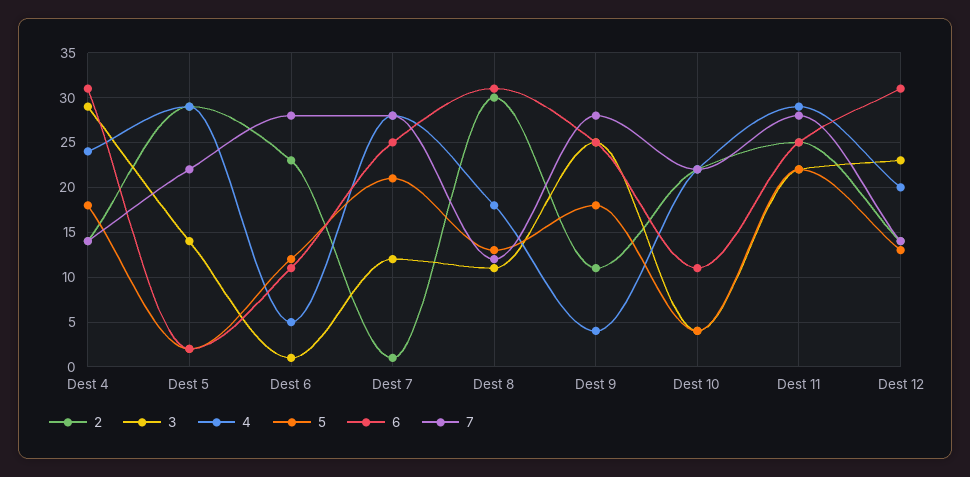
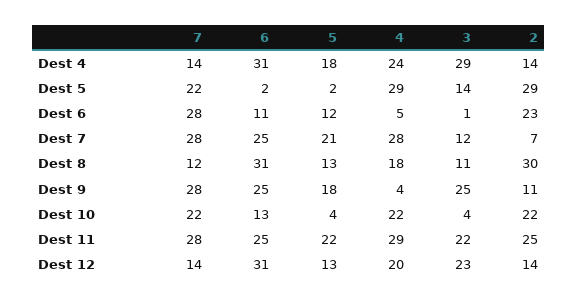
  {
    "2": {
      "Dest 4": 14,
      "Dest 5": 29,
      "Dest 6": 23,
-     "Dest 7": 1,
+     "Dest 7": 7,
      "Dest 8": 30,
      "Dest 9": 11,
      "Dest 10": 22,
      "Dest 11": 25,
      "Dest 12": 14
    },
    "3": {
      "Dest 4": 29,
      "Dest 5": 14,
      "Dest 6": 1,
      "Dest 7": 12,
      "Dest 8": 11,
      "Dest 9": 25,
      "Dest 10": 4,
      "Dest 11": 22,
      "Dest 12": 23
    },
    "4": {
      "Dest 4": 24,
      "Dest 5": 29,
      "Dest 6": 5,
      "Dest 7": 28,
      "Dest 8": 18,
      "Dest 9": 4,
      "Dest 10": 22,
      "Dest 11": 29,
      "Dest 12": 20
    },
    "5": {
      "Dest 4": 18,
      "Dest 5": 2,
      "Dest 6": 12,
      "Dest 7": 21,
      "Dest 8": 13,
      "Dest 9": 18,
      "Dest 10": 4,
      "Dest 11": 22,
      "Dest 12": 13
    },
    "6": {
      "Dest 4": 31,
      "Dest 5": 2,
      "Dest 6": 11,
      "Dest 7": 25,
      "Dest 8": 31,
      "Dest 9": 25,
-     "Dest 10": 11,
+     "Dest 10": 13,
      "Dest 11": 25,
      "Dest 12": 31
    },
    "7": {
      "Dest 4": 14,
      "Dest 5": 22,
      "Dest 6": 28,
      "Dest 7": 28,
      "Dest 8": 12,
      "Dest 9": 28,
      "Dest 10": 22,
      "Dest 11": 28,
      "Dest 12": 14
    }
  }

